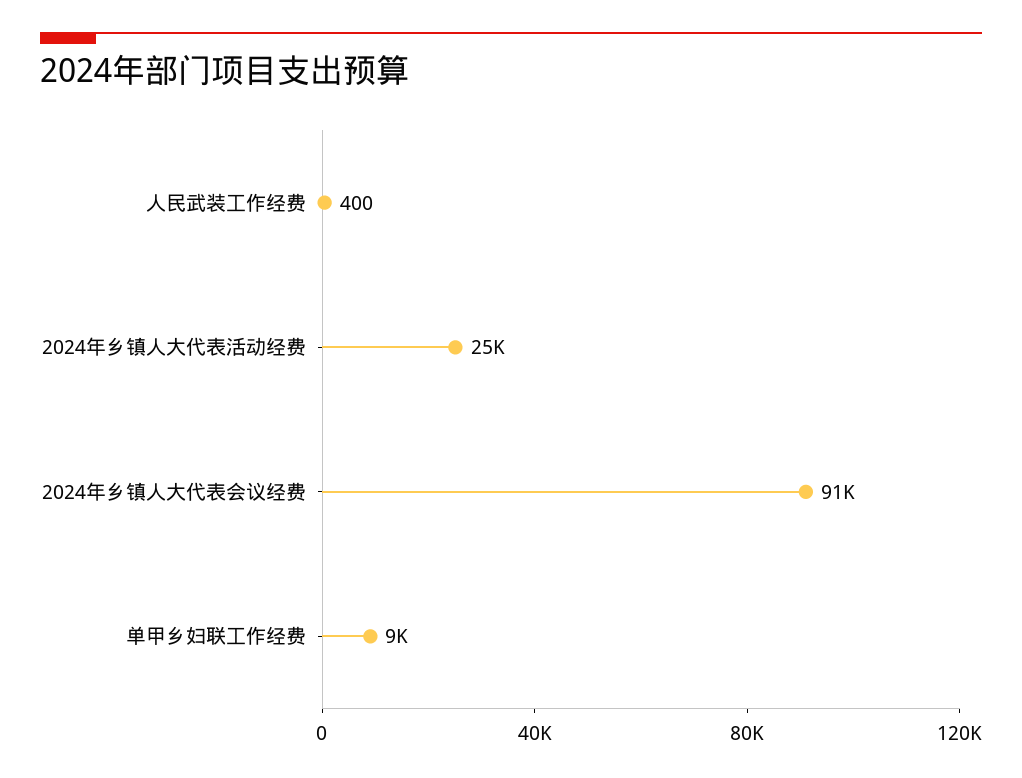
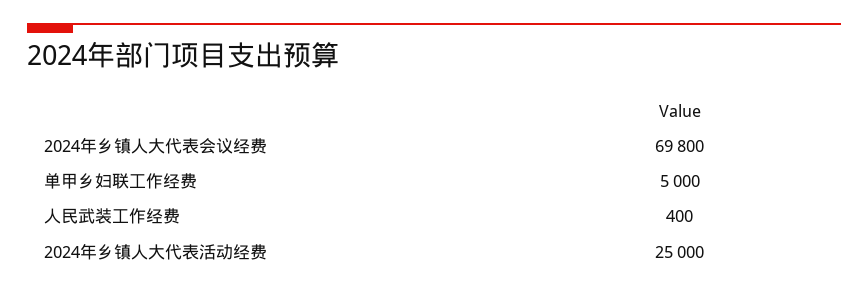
  {
    "人民武装工作经费": 400,
    "2024年乡镇人大代表活动经费": 25000,
-   "2024年乡镇人大代表会议经费": 91000,
+   "2024年乡镇人大代表会议经费": 69800,
-   "单甲乡妇联工作经费": 9000
+   "单甲乡妇联工作经费": 5000
  }

